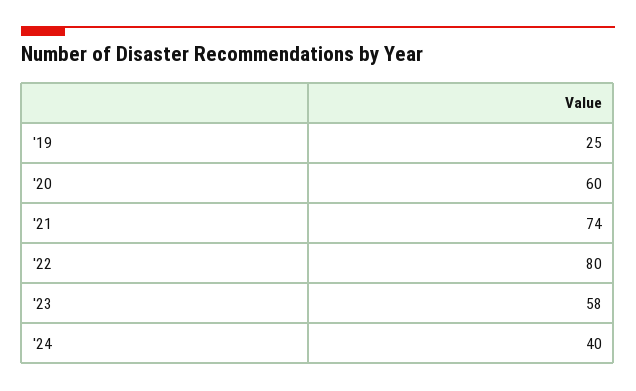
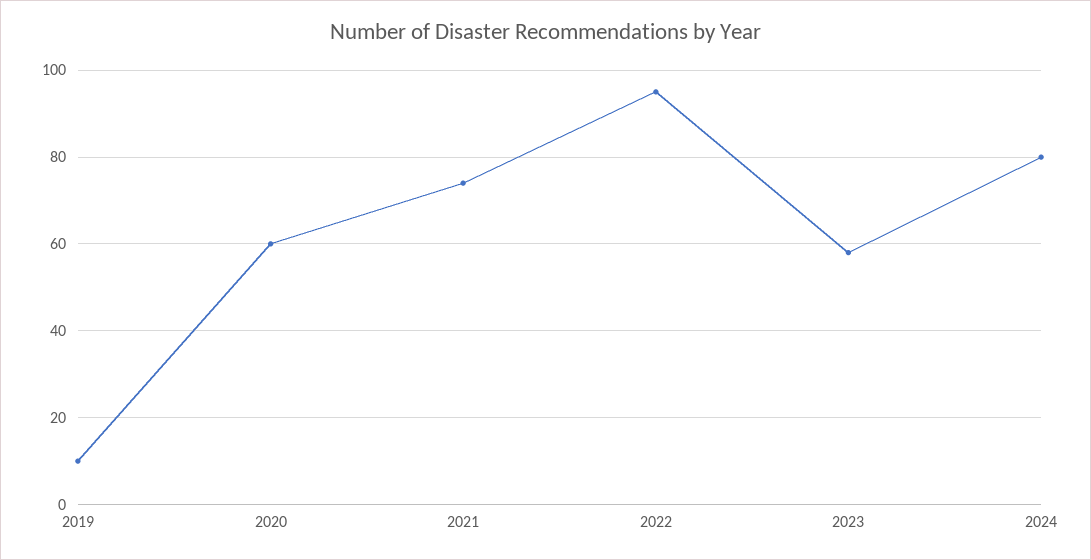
  {
-   "'19": 25,
+   "'19": 10,
    "'20": 60,
    "'21": 74,
-   "'22": 80,
+   "'22": 95,
    "'23": 58,
-   "'24": 40
+   "'24": 80
  }

